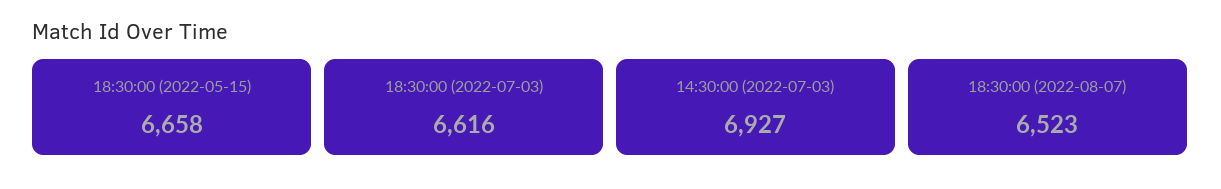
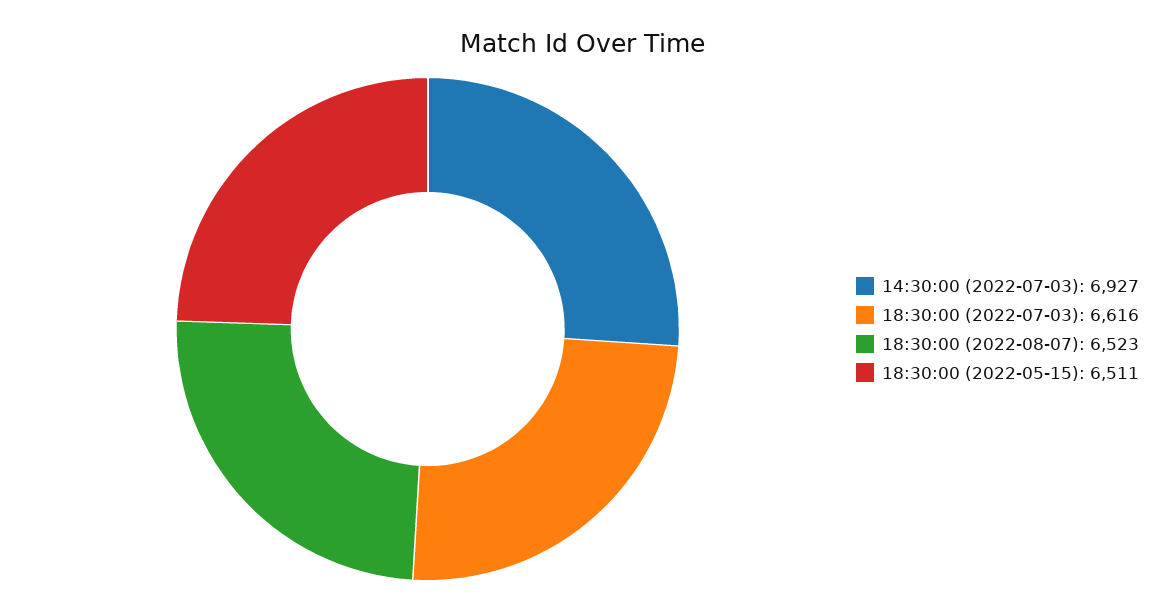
  {
-   "18:30:00 (2022-05-15)": 6658,
+   "18:30:00 (2022-05-15)": 6511,
    "18:30:00 (2022-07-03)": 6616,
    "14:30:00 (2022-07-03)": 6927,
    "18:30:00 (2022-08-07)": 6523
  }

